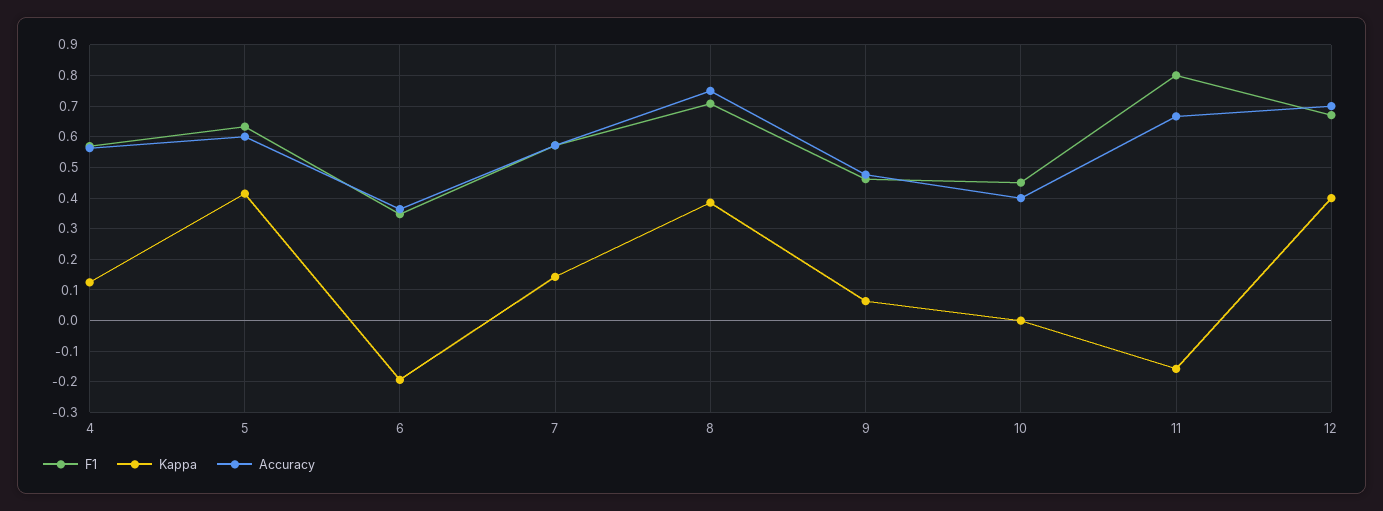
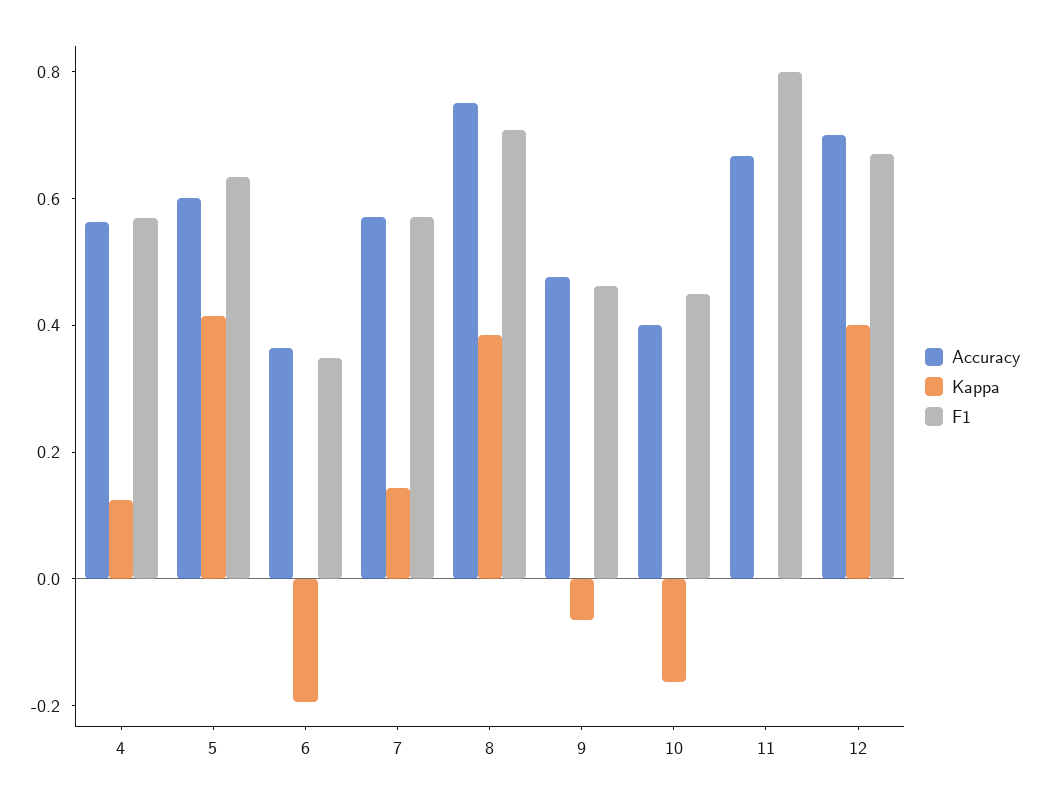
  {
    "F1": {
      "4": 0.56,
      "5": 0.64,
      "6": 0.34,
      "7": 0.58,
      "8": 0.7,
      "9": 0.46,
      "10": 0.46,
      "11": 0.8,
      "12": 0.68
    },
    "Kappa": {
      "4": 0.12,
      "5": 0.42,
      "6": -0.2,
      "7": 0.14,
      "8": 0.38,
-     "9": 0.06,
+     "9": -0.05,
-     "10": 0,
+     "10": -0.15,
-     "11": -0.16,
+     "11": 0,
      "12": 0.4
    },
    "Accuracy": {
      "4": 0.56,
      "5": 0.6,
      "6": 0.36,
      "7": 0.58,
      "8": 0.76,
      "9": 0.48,
      "10": 0.4,
      "11": 0.66,
      "12": 0.7
    }
  }

